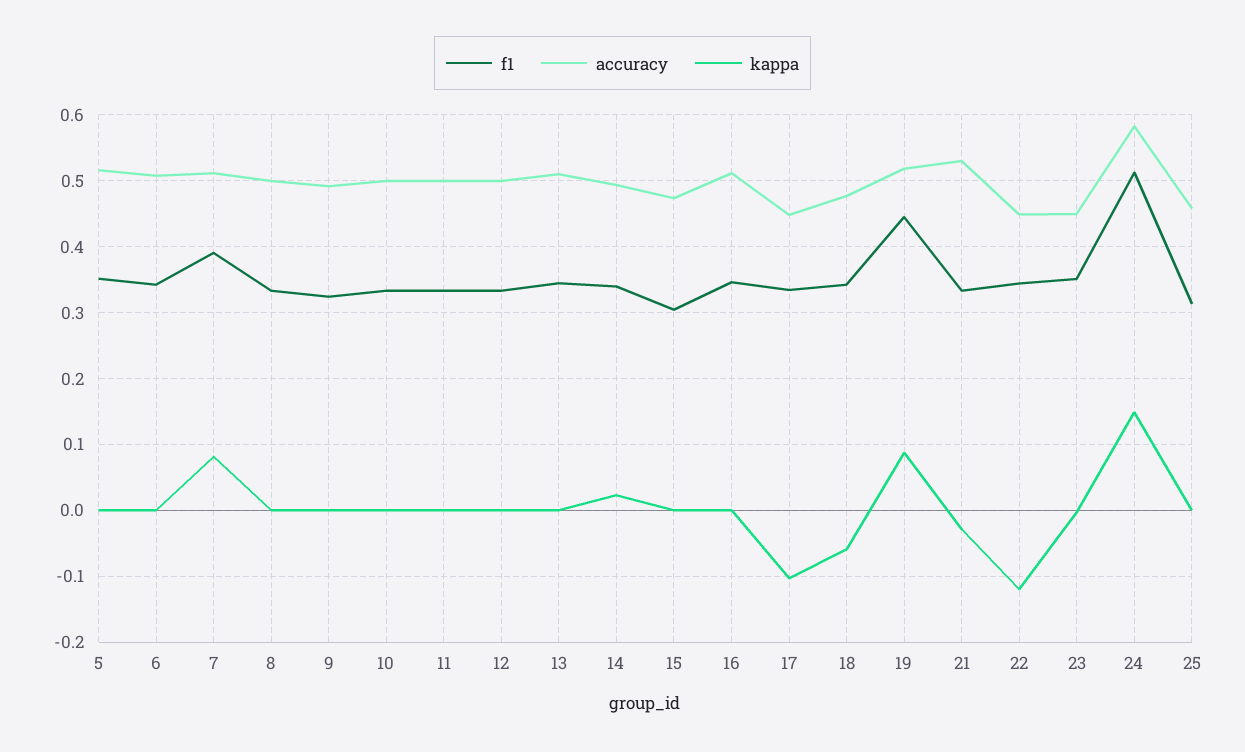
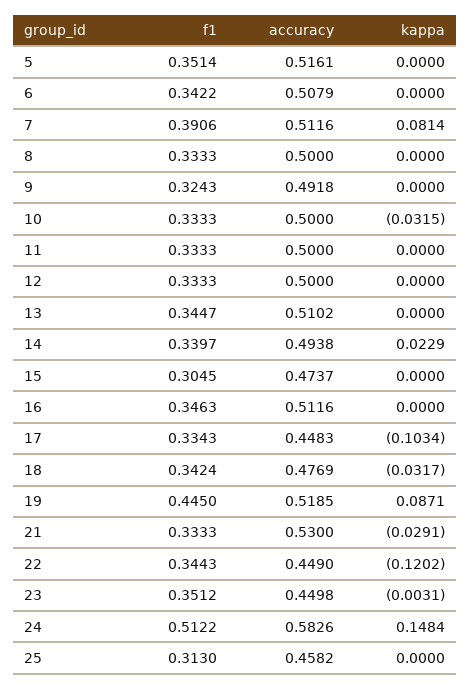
  {
    "f1": {
      "5": 0.3514,
      "6": 0.3422,
      "7": 0.3906,
      "8": 0.3333,
      "9": 0.3243,
      "10": 0.3333,
      "11": 0.3333,
      "12": 0.3333,
      "13": 0.3447,
      "14": 0.3397,
      "15": 0.3045,
      "16": 0.3463,
      "17": 0.3343,
      "18": 0.3424,
      "19": 0.445,
      "21": 0.3333,
      "22": 0.3443,
      "23": 0.3512,
      "24": 0.5122,
      "25": 0.313
    },
    "accuracy": {
      "5": 0.5161,
      "6": 0.5079,
      "7": 0.5116,
      "8": 0.5,
      "9": 0.4918,
      "10": 0.5,
      "11": 0.5,
      "12": 0.5,
      "13": 0.5102,
      "14": 0.4938,
      "15": 0.4737,
      "16": 0.5116,
      "17": 0.4483,
      "18": 0.4769,
      "19": 0.5185,
      "21": 0.53,
      "22": 0.449,
      "23": 0.4498,
      "24": 0.5826,
      "25": 0.4582
    },
    "kappa": {
      "5": 0,
      "6": 0,
      "7": 0.0814,
      "8": 0,
      "9": 0,
-     "10": 0,
+     "10": -0.0315,
      "11": 0,
      "12": 0,
      "13": 0,
      "14": 0.0229,
      "15": 0,
      "16": 0,
      "17": -0.1034,
-     "18": -0.06,
+     "18": -0.0317,
      "19": 0.0871,
      "21": -0.0291,
      "22": -0.1202,
      "23": -0.0031,
      "24": 0.1484,
      "25": 0
    }
  }

